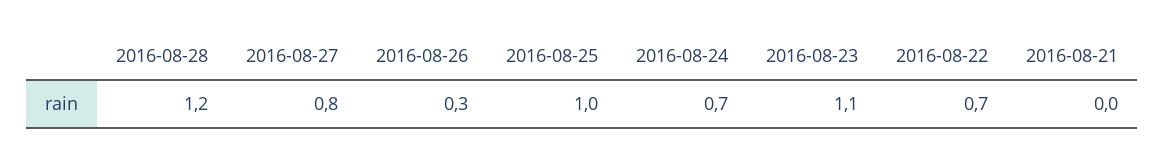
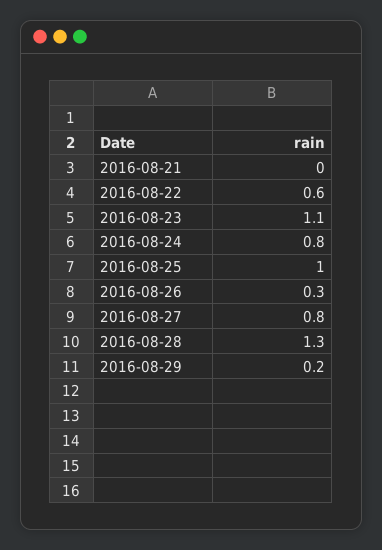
  {
-   "2016-08-28": 1.2,
+   "2016-08-28": 1.3,
    "2016-08-27": 0.8,
    "2016-08-26": 0.3,
    "2016-08-25": 1,
-   "2016-08-24": 0.7,
+   "2016-08-24": 0.8,
    "2016-08-23": 1.1,
-   "2016-08-22": 0.7,
+   "2016-08-22": 0.6,
-   "2016-08-21": 0
+   "2016-08-21": 0,
+   "2016-08-29": 0.2
  }

